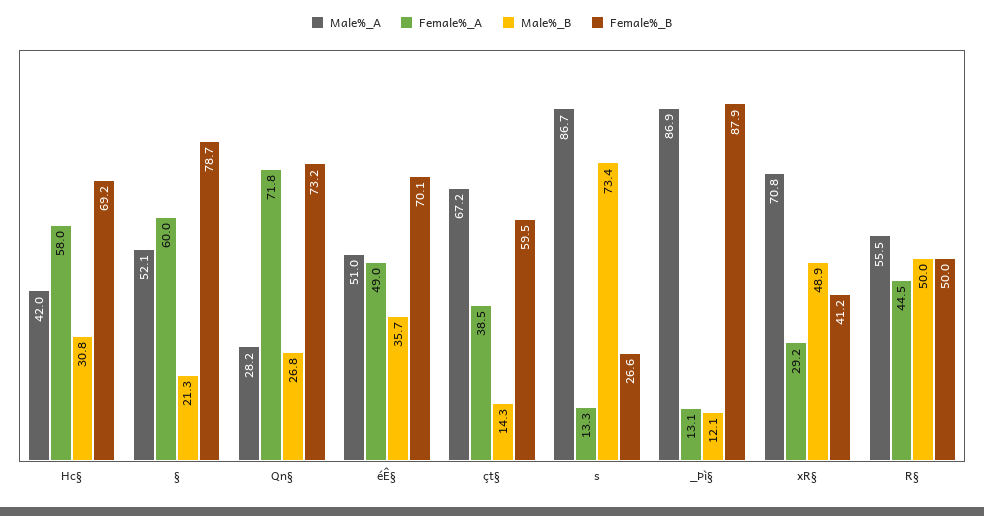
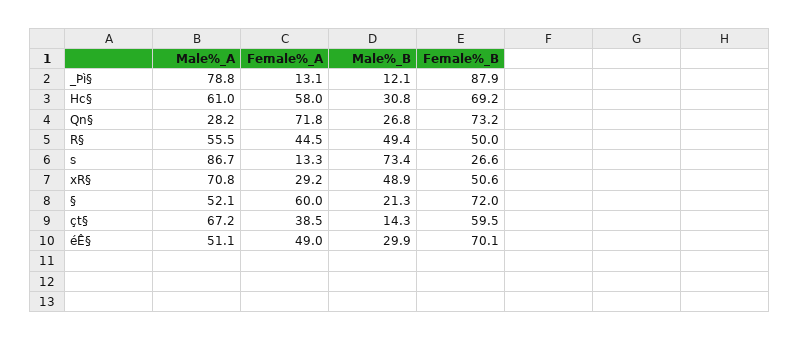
  {
    "Male%_A": {
-     "Hc§": 42,
+     "Hc§": 61,
      "§": 52.1,
      "Qn§": 28.2,
-     "éÊ§": 51,
+     "éÊ§": 51.1,
      "çt§": 67.2,
      "s": 86.7,
-     "_Þì§": 86.9,
+     "_Þì§": 78.8,
      "xR§": 70.8,
      "R§": 55.5
    },
    "Female%_A": {
      "Hc§": 58,
      "§": 60,
      "Qn§": 71.8,
      "éÊ§": 49,
      "çt§": 38.5,
      "s": 13.3,
      "_Þì§": 13.1,
      "xR§": 29.2,
      "R§": 44.5
    },
    "Male%_B": {
      "Hc§": 30.8,
      "§": 21.3,
      "Qn§": 26.8,
-     "éÊ§": 35.7,
+     "éÊ§": 29.9,
      "çt§": 14.3,
      "s": 73.4,
      "_Þì§": 12.1,
      "xR§": 48.9,
-     "R§": 50
+     "R§": 49.4
    },
    "Female%_B": {
      "Hc§": 69.2,
-     "§": 78.7,
+     "§": 72,
      "Qn§": 73.2,
      "éÊ§": 70.1,
      "çt§": 59.5,
      "s": 26.6,
      "_Þì§": 87.9,
-     "xR§": 41.2,
+     "xR§": 50.6,
      "R§": 50
    }
  }

